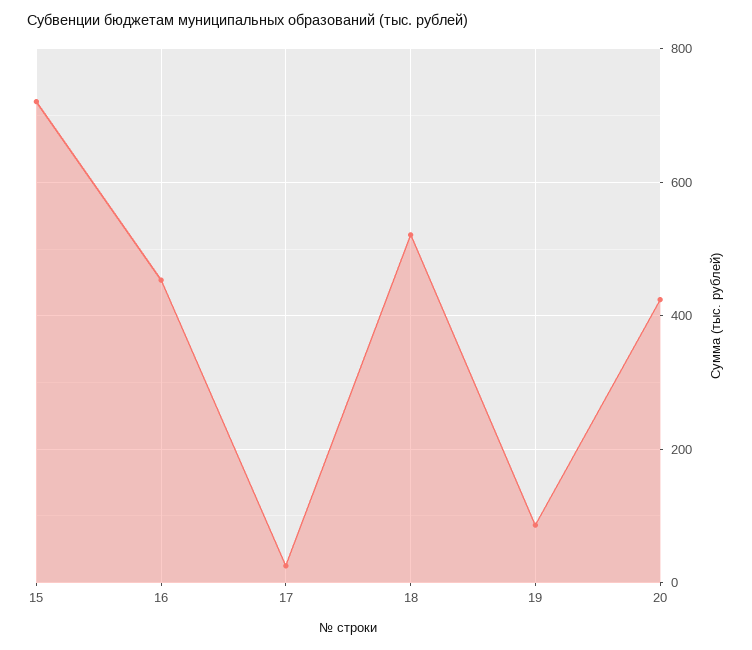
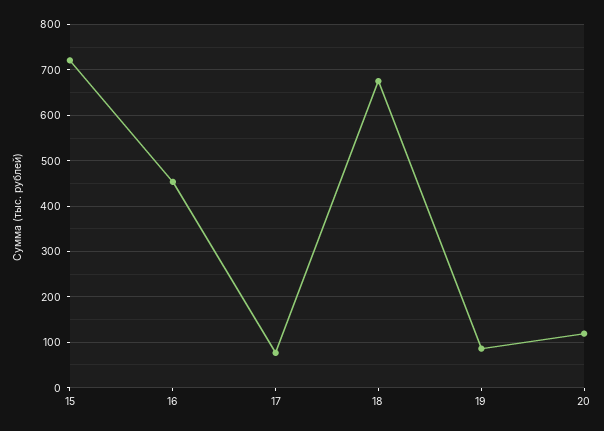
  {
    "15": 720,
    "16": 460,
-   "17": 20,
+   "17": 80,
-   "18": 520,
+   "18": 680,
    "19": 80,
-   "20": 420
+   "20": 120
  }

